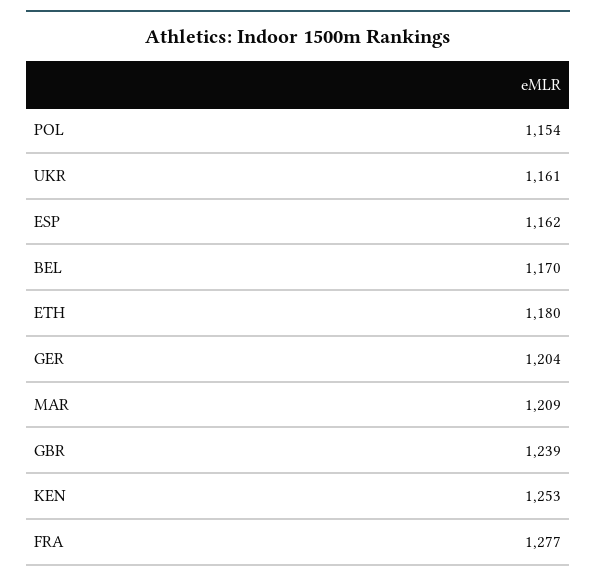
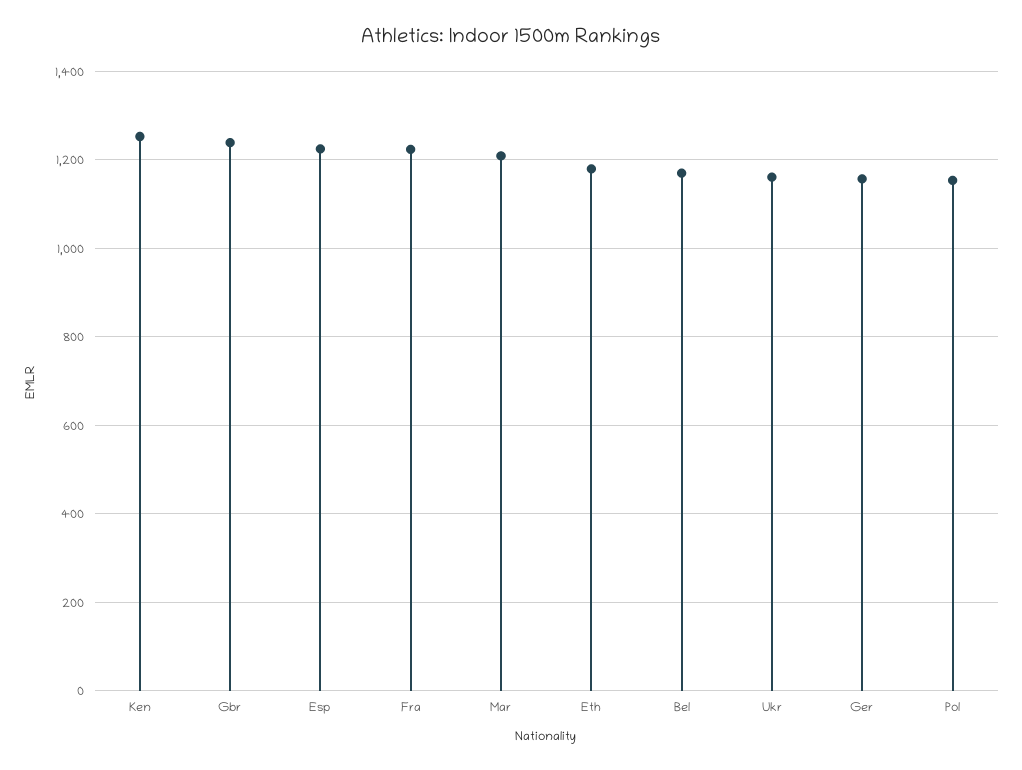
  {
    "POL": 1154,
    "UKR": 1161,
-   "ESP": 1162,
+   "ESP": 1220,
    "BEL": 1170,
    "ETH": 1180,
-   "GER": 1204,
+   "GER": 1160,
    "MAR": 1209,
    "GBR": 1239,
    "KEN": 1253,
-   "FRA": 1277
+   "FRA": 1220
  }

